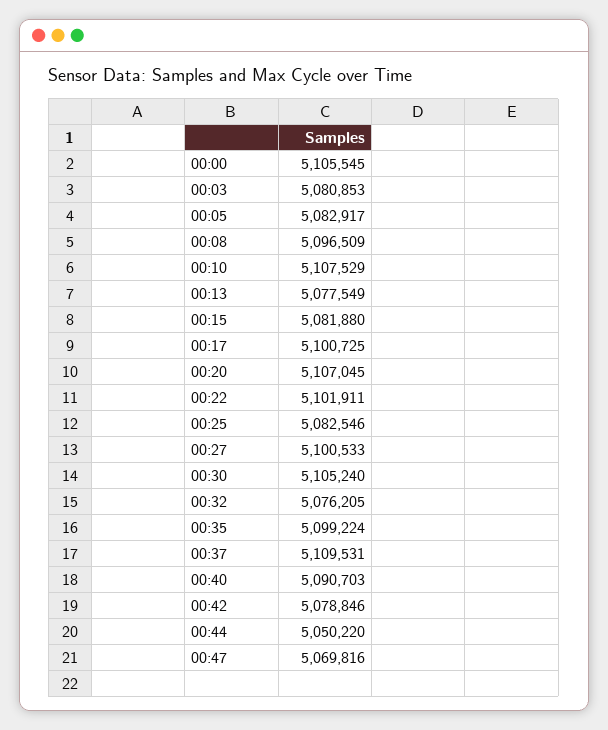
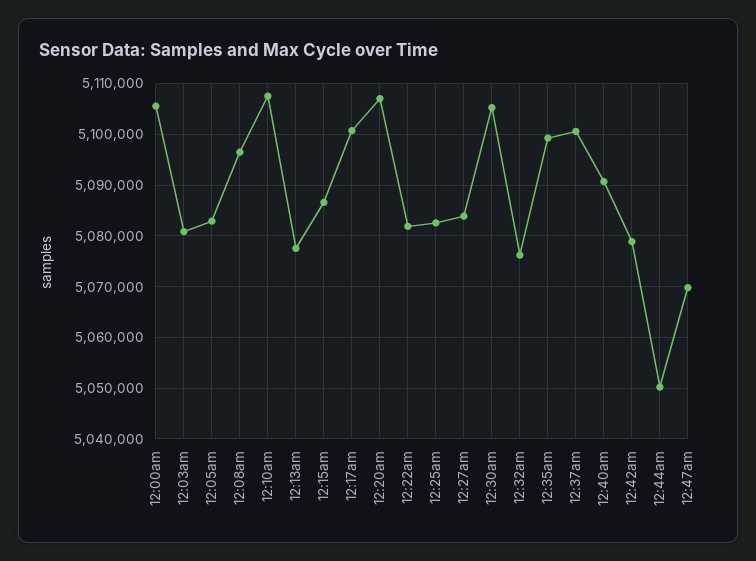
  {
    "00:00": 5105545,
    "00:03": 5080853,
    "00:05": 5082917,
    "00:08": 5096509,
    "00:10": 5107529,
    "00:13": 5077549,
-   "00:15": 5081880,
+   "00:15": 5086000,
    "00:17": 5100725,
    "00:20": 5107045,
-   "00:22": 5101911,
+   "00:22": 5082000,
    "00:25": 5082546,
-   "00:27": 5100533,
+   "00:27": 5084000,
    "00:30": 5105240,
    "00:32": 5076205,
    "00:35": 5099224,
-   "00:37": 5109531,
+   "00:37": 5100000,
    "00:40": 5090703,
    "00:42": 5078846,
    "00:44": 5050220,
    "00:47": 5069816
  }

